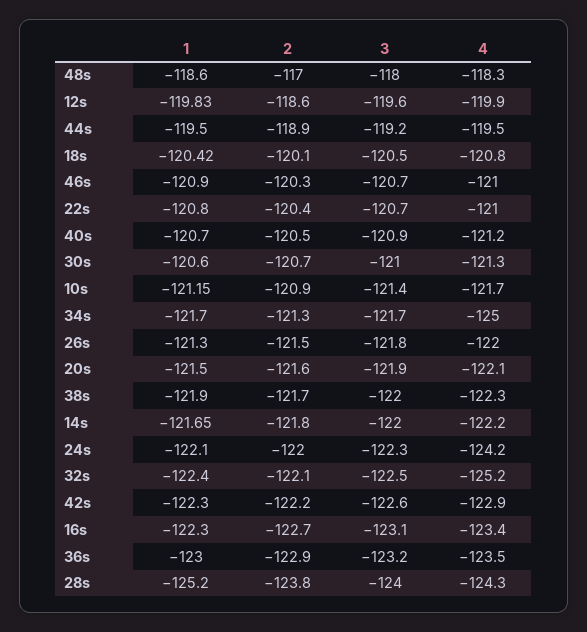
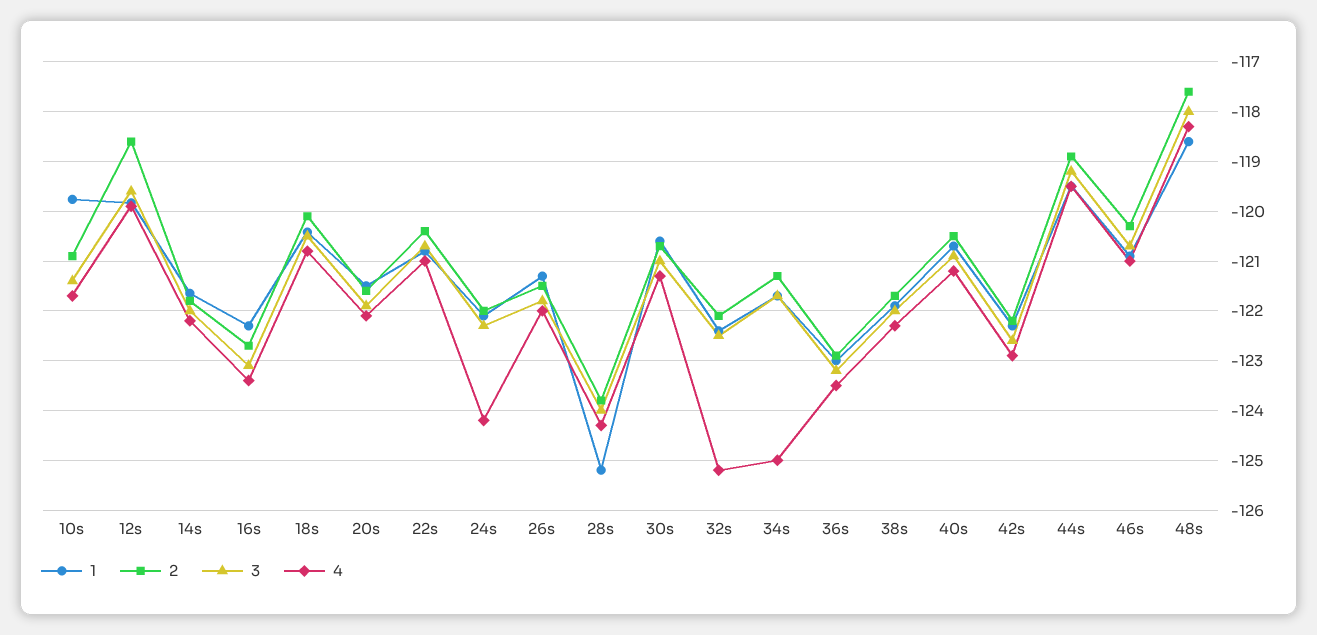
  {
    "1": {
      "48s": -118.6,
      "12s": -119.83,
      "44s": -119.5,
      "18s": -120.42,
      "46s": -120.9,
      "22s": -120.8,
      "40s": -120.7,
      "30s": -120.6,
-     "10s": -121.15,
+     "10s": -119.8,
      "34s": -121.7,
      "26s": -121.3,
      "20s": -121.5,
      "38s": -121.9,
      "14s": -121.65,
      "24s": -122.1,
      "32s": -122.4,
      "42s": -122.3,
      "16s": -122.3,
      "36s": -123,
      "28s": -125.2
    },
    "2": {
-     "48s": -117,
+     "48s": -117.6,
      "12s": -118.6,
      "44s": -118.9,
      "18s": -120.1,
      "46s": -120.3,
      "22s": -120.4,
      "40s": -120.5,
      "30s": -120.7,
      "10s": -120.9,
      "34s": -121.3,
      "26s": -121.5,
      "20s": -121.6,
      "38s": -121.7,
      "14s": -121.8,
      "24s": -122,
      "32s": -122.1,
      "42s": -122.2,
      "16s": -122.7,
      "36s": -122.9,
      "28s": -123.8
    },
    "3": {
      "48s": -118,
      "12s": -119.6,
      "44s": -119.2,
      "18s": -120.5,
      "46s": -120.7,
      "22s": -120.7,
      "40s": -120.9,
      "30s": -121,
      "10s": -121.4,
      "34s": -121.7,
      "26s": -121.8,
      "20s": -121.9,
      "38s": -122,
      "14s": -122,
      "24s": -122.3,
      "32s": -122.5,
      "42s": -122.6,
      "16s": -123.1,
      "36s": -123.2,
      "28s": -124
    },
    "4": {
      "48s": -118.3,
      "12s": -119.9,
      "44s": -119.5,
      "18s": -120.8,
      "46s": -121,
      "22s": -121,
      "40s": -121.2,
      "30s": -121.3,
      "10s": -121.7,
      "34s": -125,
      "26s": -122,
      "20s": -122.1,
      "38s": -122.3,
      "14s": -122.2,
      "24s": -124.2,
      "32s": -125.2,
      "42s": -122.9,
      "16s": -123.4,
      "36s": -123.5,
      "28s": -124.3
    }
  }

